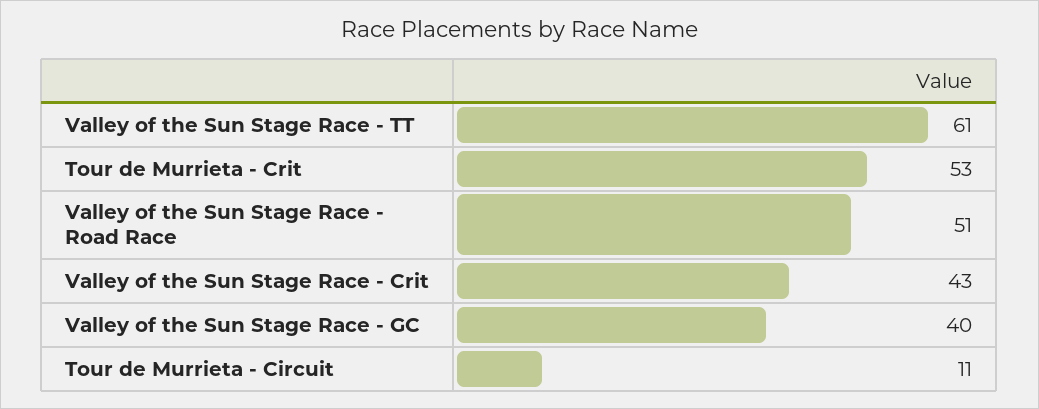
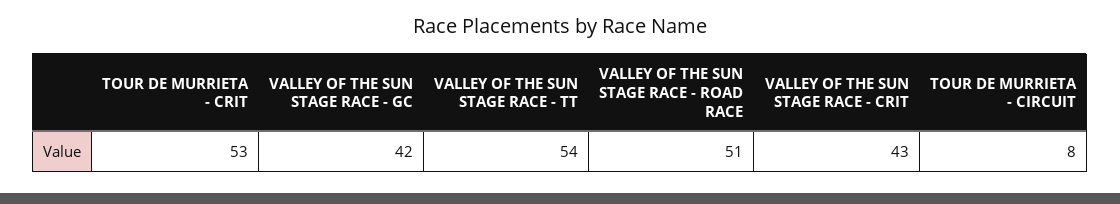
  {
-   "Valley of the Sun Stage Race - TT": 61,
+   "Valley of the Sun Stage Race - TT": 54,
    "Tour de Murrieta - Crit": 53,
    "Valley of the Sun Stage Race - Road Race": 51,
    "Valley of the Sun Stage Race - Crit": 43,
-   "Valley of the Sun Stage Race - GC": 40,
+   "Valley of the Sun Stage Race - GC": 42,
-   "Tour de Murrieta - Circuit": 11
+   "Tour de Murrieta - Circuit": 8
  }

